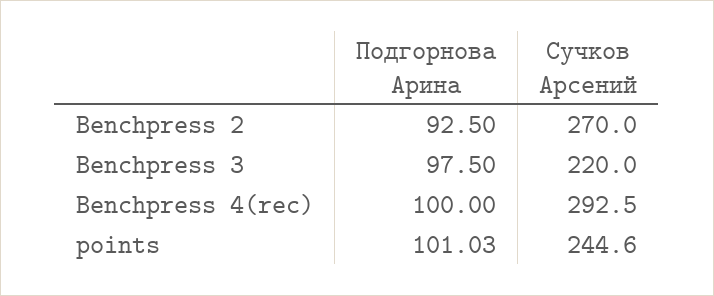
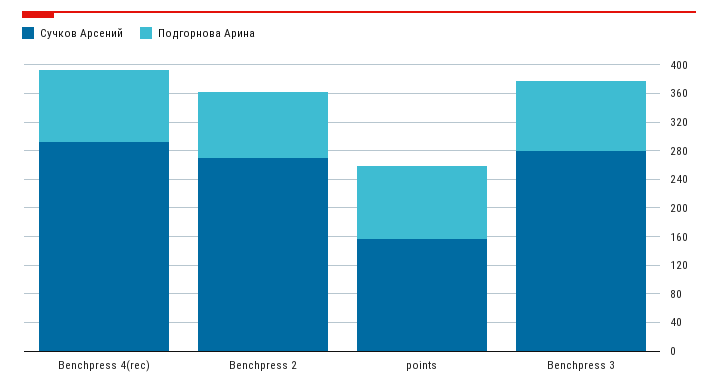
  {
    "Подгорнова Арина": {
      "Benchpress 2": 92.5,
      "Benchpress 3": 97.5,
      "Benchpress 4(rec)": 100,
      "points": 101.03
    },
    "Сучков Арсений": {
      "Benchpress 2": 270,
-     "Benchpress 3": 220,
+     "Benchpress 3": 280,
      "Benchpress 4(rec)": 292.5,
-     "points": 244.6
+     "points": 160
    }
  }

